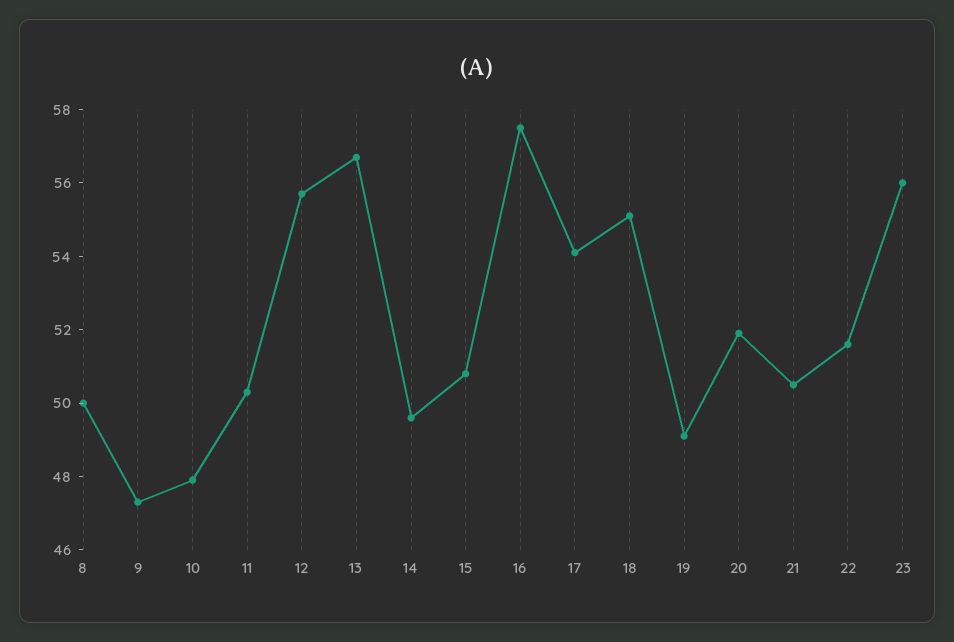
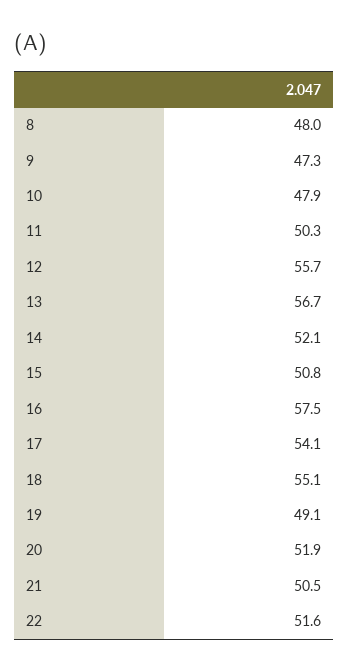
  {
-   "8": 50,
+   "8": 48,
    "9": 47.3,
    "10": 47.9,
    "11": 50.3,
    "12": 55.7,
    "13": 56.7,
-   "14": 49.5,
+   "14": 52.1,
    "15": 50.8,
    "16": 57.5,
    "17": 54.1,
    "18": 55.1,
    "19": 49.1,
    "20": 51.9,
    "21": 50.5,
-   "22": 51.6,
+   "22": 51.6
-   "23": 56
  }

